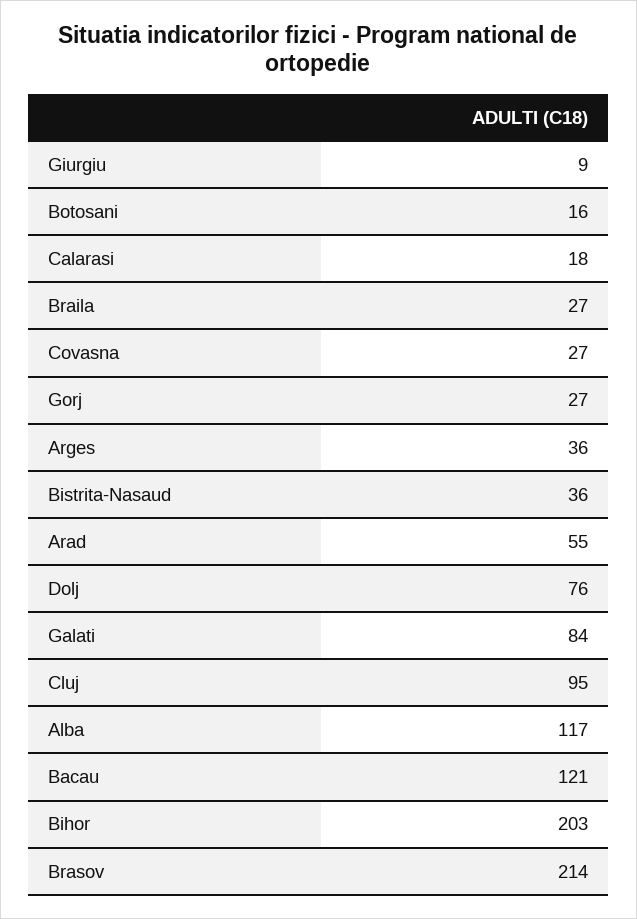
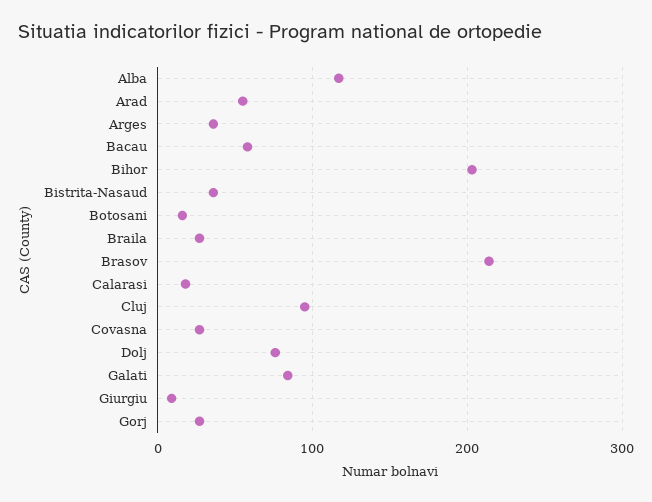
  {
    "Giurgiu": 9,
    "Botosani": 16,
    "Calarasi": 18,
    "Braila": 27,
    "Covasna": 27,
    "Gorj": 27,
    "Arges": 36,
    "Bistrita-Nasaud": 36,
    "Arad": 55,
    "Dolj": 76,
    "Galati": 84,
    "Cluj": 95,
    "Alba": 117,
-   "Bacau": 121,
+   "Bacau": 60,
    "Bihor": 203,
    "Brasov": 214
  }

